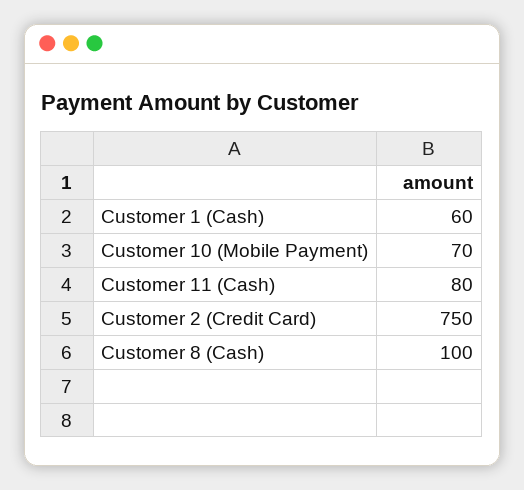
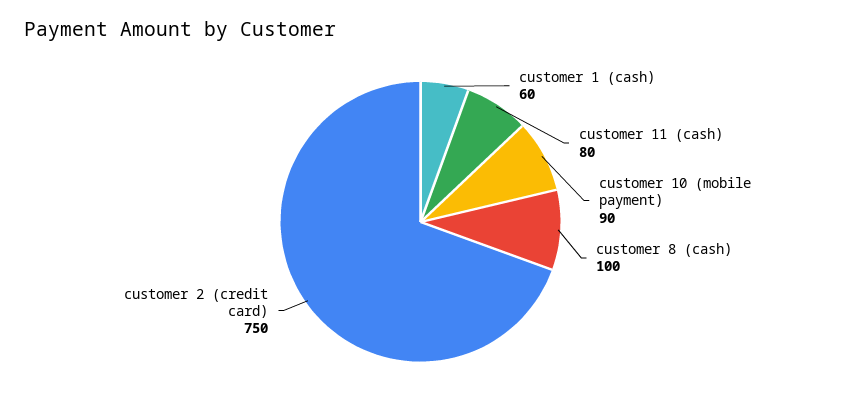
  {
    "Customer 1 (Cash)": 60,
-   "Customer 10 (Mobile Payment)": 70,
+   "Customer 10 (Mobile Payment)": 90,
    "Customer 11 (Cash)": 80,
    "Customer 2 (Credit Card)": 750,
    "Customer 8 (Cash)": 100
  }

